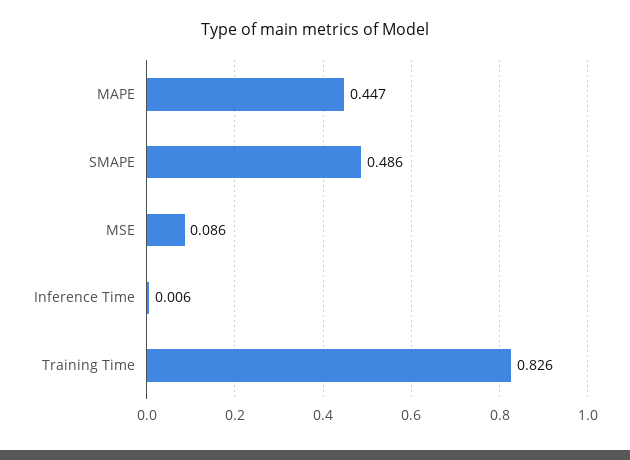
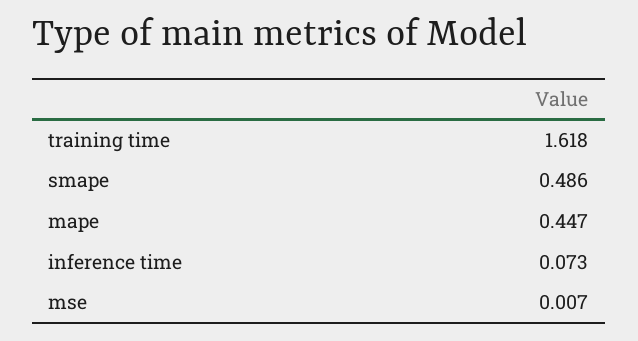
  {
    "MAPE": 0.447,
    "SMAPE": 0.486,
-   "MSE": 0.086,
+   "MSE": 0.007,
-   "Inference Time": 0.006,
+   "Inference Time": 0.073,
-   "Training Time": 0.826
+   "Training Time": 1.618
  }

